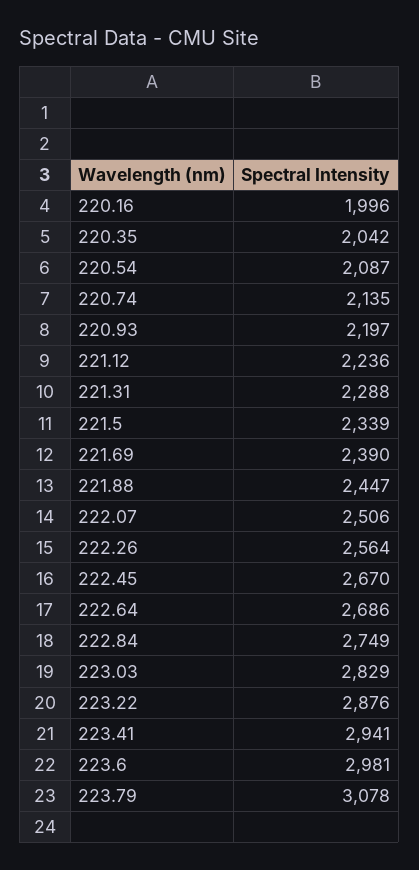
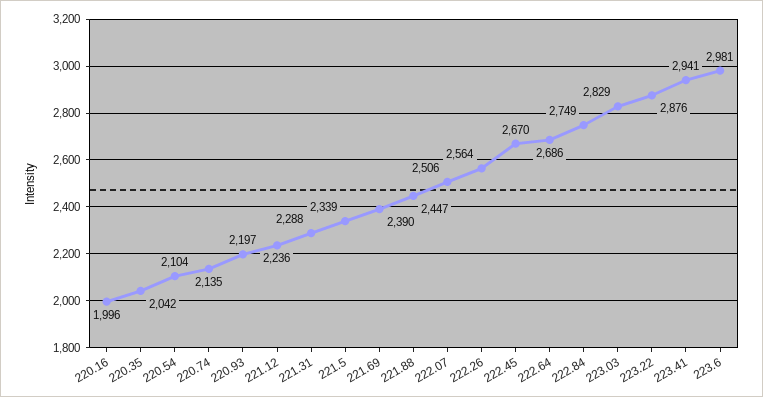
  {
    "220.16": 1996,
    "220.35": 2042,
-   "220.54": 2087,
+   "220.54": 2104,
    "220.74": 2135,
    "220.93": 2197,
    "221.12": 2236,
    "221.31": 2288,
    "221.5": 2339,
    "221.69": 2390,
    "221.88": 2447,
    "222.07": 2506,
    "222.26": 2564,
    "222.45": 2670,
    "222.64": 2686,
    "222.84": 2749,
    "223.03": 2829,
    "223.22": 2876,
    "223.41": 2941,
-   "223.6": 2981,
+   "223.6": 2981
-   "223.79": 3078
  }

